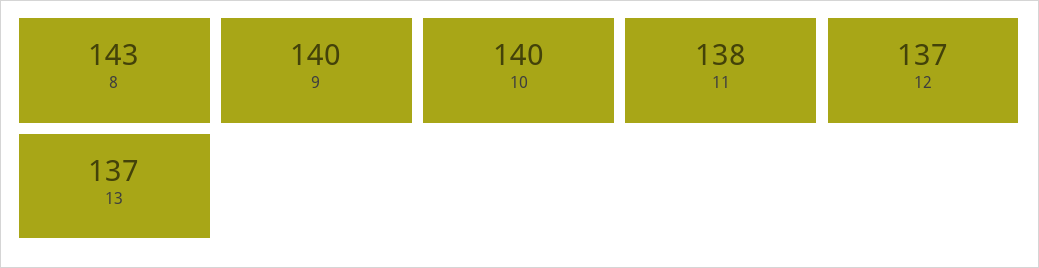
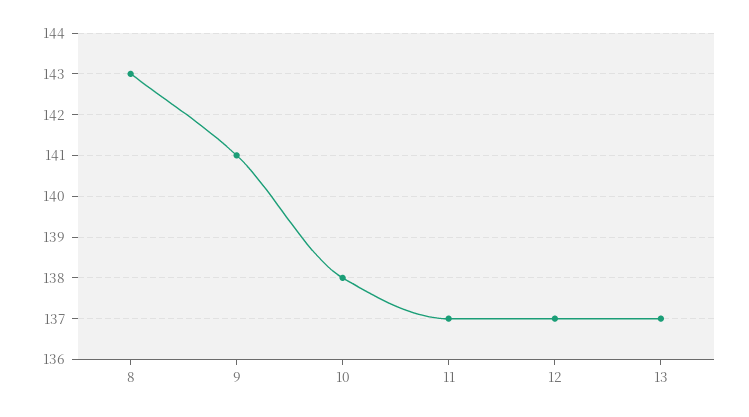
  {
    "8": 143,
-   "9": 140,
+   "9": 141,
-   "10": 140,
+   "10": 138,
-   "11": 138,
+   "11": 137,
    "12": 137,
    "13": 137
  }

